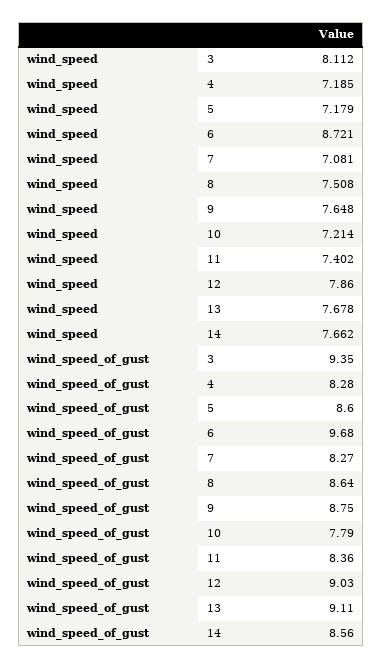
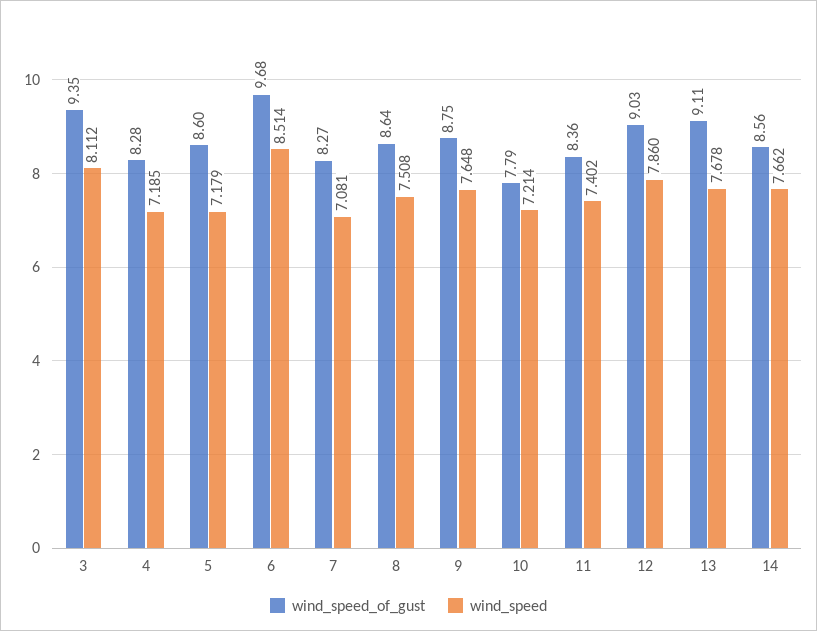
  {
    "wind_speed": {
      "3": 8.112,
      "4": 7.185,
      "5": 7.179,
-     "6": 8.721,
+     "6": 8.514,
      "7": 7.081,
      "8": 7.508,
      "9": 7.648,
      "10": 7.214,
      "11": 7.402,
      "12": 7.86,
      "13": 7.678,
      "14": 7.662
    },
    "wind_speed_of_gust": {
      "3": 9.35,
      "4": 8.28,
      "5": 8.6,
      "6": 9.68,
      "7": 8.27,
      "8": 8.64,
      "9": 8.75,
      "10": 7.79,
      "11": 8.36,
      "12": 9.03,
      "13": 9.11,
      "14": 8.56
    }
  }

